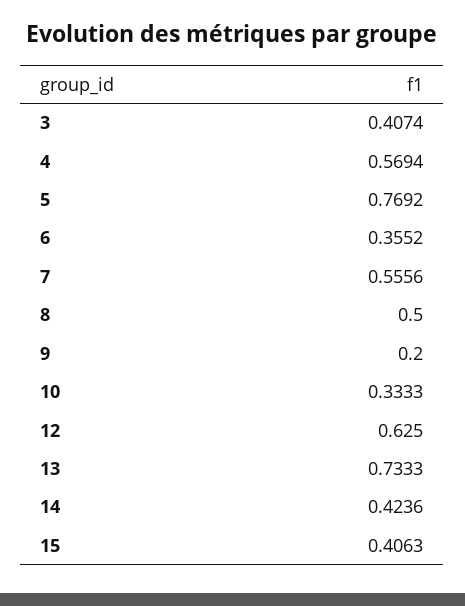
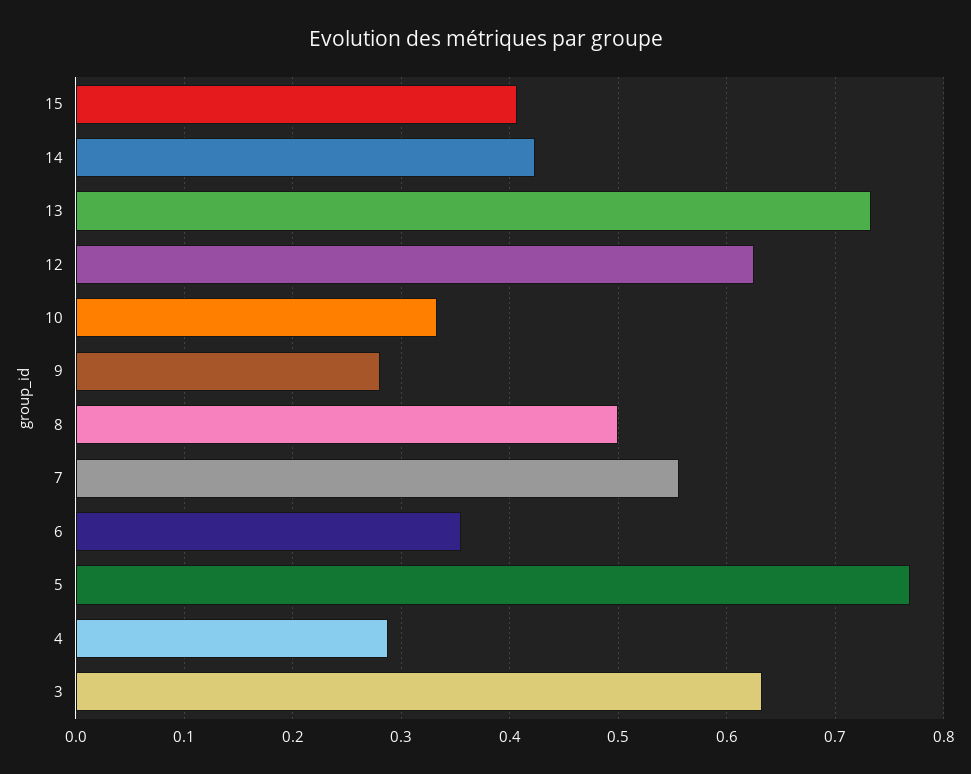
  {
-   "3": 0.4074,
+   "3": 0.63,
-   "4": 0.5694,
+   "4": 0.29,
    "5": 0.7692,
    "6": 0.3552,
    "7": 0.5556,
    "8": 0.5,
-   "9": 0.2,
+   "9": 0.28,
    "10": 0.3333,
    "12": 0.625,
    "13": 0.7333,
    "14": 0.4236,
    "15": 0.4063
  }

